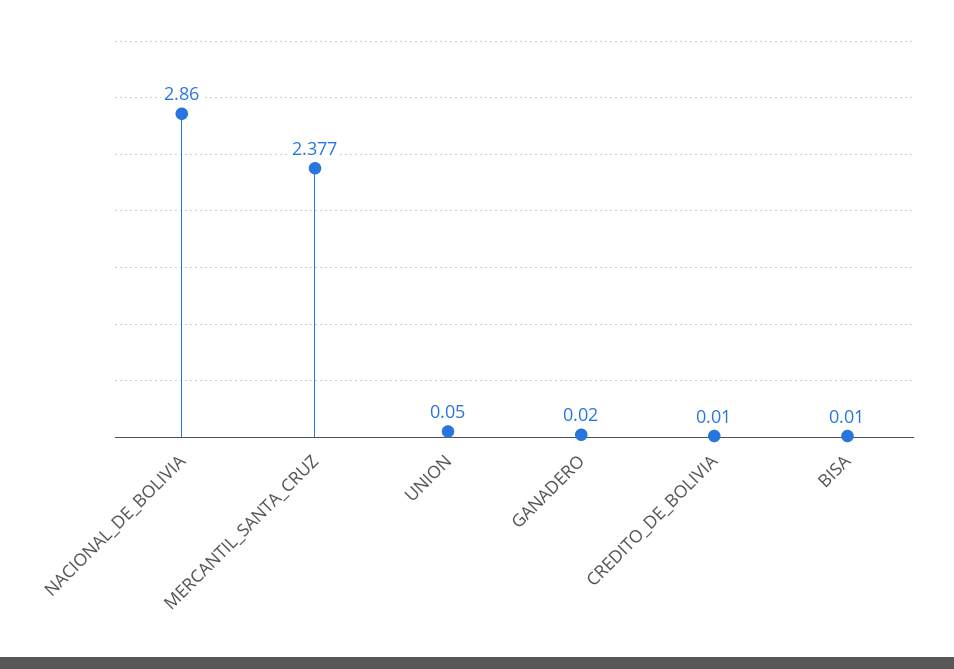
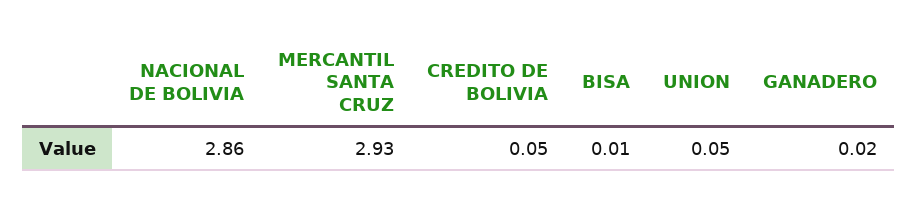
  {
    "NACIONAL_DE_BOLIVIA": 2.86,
-   "MERCANTIL_SANTA_CRUZ": 2.377,
+   "MERCANTIL_SANTA_CRUZ": 2.93,
    "UNION": 0.05,
    "GANADERO": 0.02,
-   "CREDITO_DE_BOLIVIA": 0.01,
+   "CREDITO_DE_BOLIVIA": 0.05,
    "BISA": 0.01
  }

